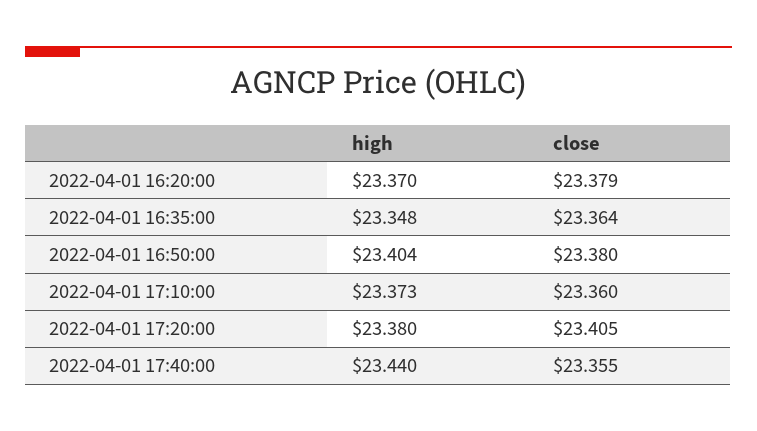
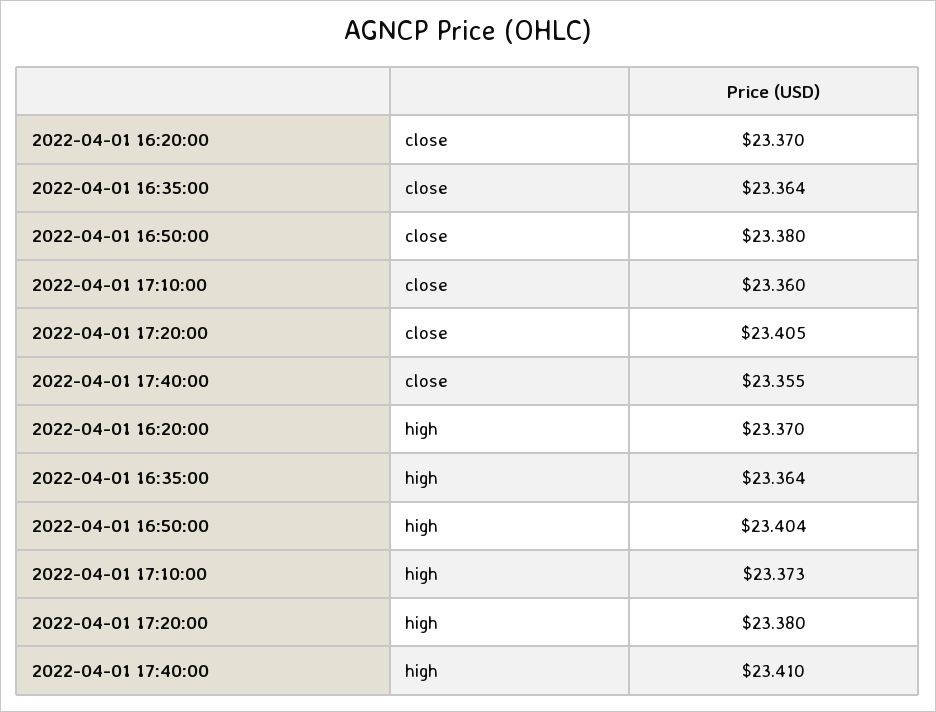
  {
    "high": {
      "2022-04-01 16:20:00": 23.37,
-     "2022-04-01 16:35:00": 23.348,
+     "2022-04-01 16:35:00": 23.364,
      "2022-04-01 16:50:00": 23.404,
      "2022-04-01 17:10:00": 23.373,
      "2022-04-01 17:20:00": 23.38,
-     "2022-04-01 17:40:00": 23.44
+     "2022-04-01 17:40:00": 23.41
    },
    "close": {
-     "2022-04-01 16:20:00": 23.379,
+     "2022-04-01 16:20:00": 23.37,
      "2022-04-01 16:35:00": 23.364,
      "2022-04-01 16:50:00": 23.38,
      "2022-04-01 17:10:00": 23.36,
      "2022-04-01 17:20:00": 23.405,
      "2022-04-01 17:40:00": 23.355
    }
  }

